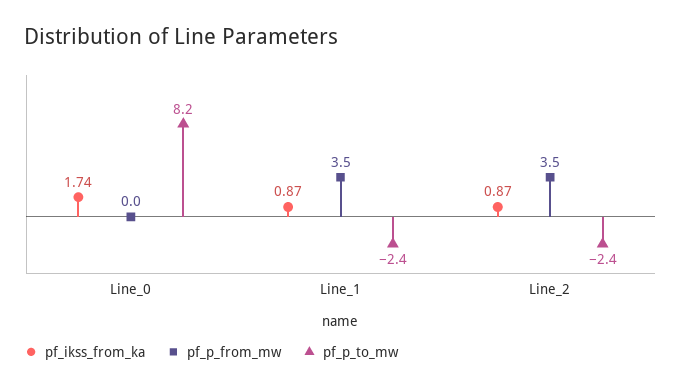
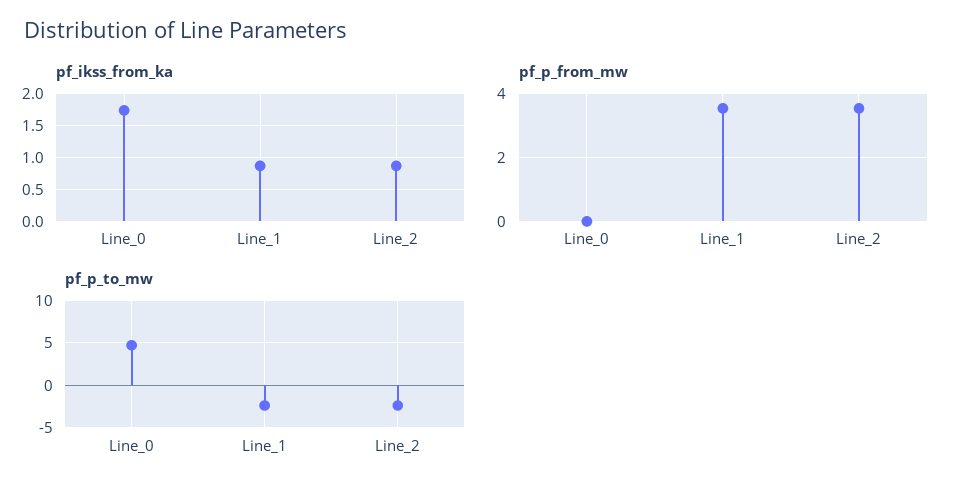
  {
    "pf_ikss_from_ka": {
      "Line_0": 1.74,
      "Line_1": 0.87,
      "Line_2": 0.87
    },
    "pf_p_from_mw": {
      "Line_0": 0,
      "Line_1": 3.5,
      "Line_2": 3.5
    },
    "pf_p_to_mw": {
-     "Line_0": 8.2,
+     "Line_0": 5,
      "Line_1": -2.4,
      "Line_2": -2.4
    }
  }

